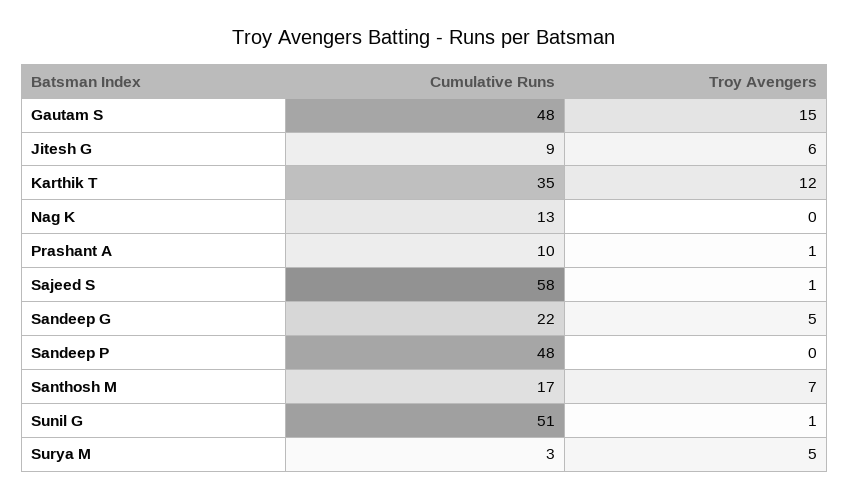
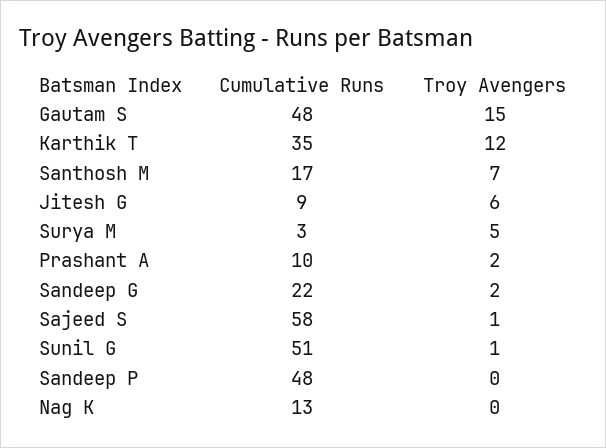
  {
    "Cumulative Runs": {
      "Gautam S": 48,
      "Jitesh G": 9,
      "Karthik T": 35,
      "Nag K": 13,
      "Prashant A": 10,
      "Sajeed S": 58,
      "Sandeep G": 22,
      "Sandeep P": 48,
      "Santhosh M": 17,
      "Sunil G": 51,
      "Surya M": 3
    },
    "Troy Avengers": {
      "Gautam S": 15,
      "Jitesh G": 6,
      "Karthik T": 12,
      "Nag K": 0,
-     "Prashant A": 1,
+     "Prashant A": 2,
      "Sajeed S": 1,
-     "Sandeep G": 5,
+     "Sandeep G": 2,
      "Sandeep P": 0,
      "Santhosh M": 7,
      "Sunil G": 1,
      "Surya M": 5
    }
  }

